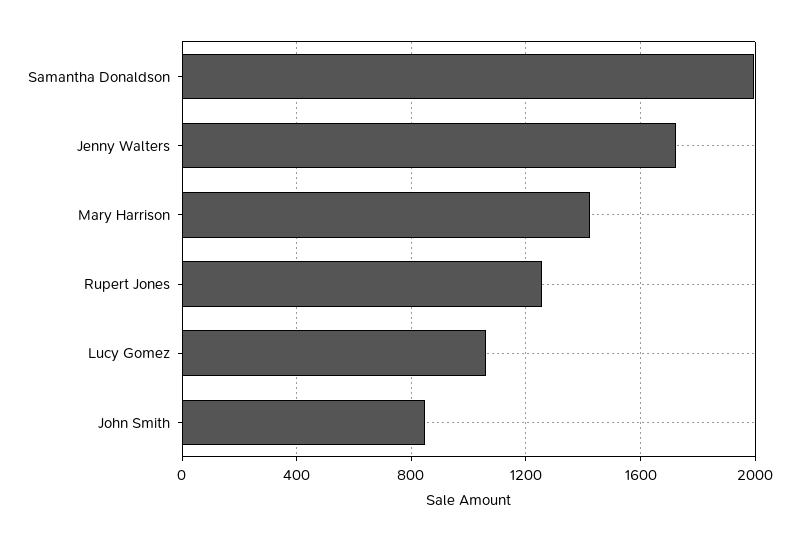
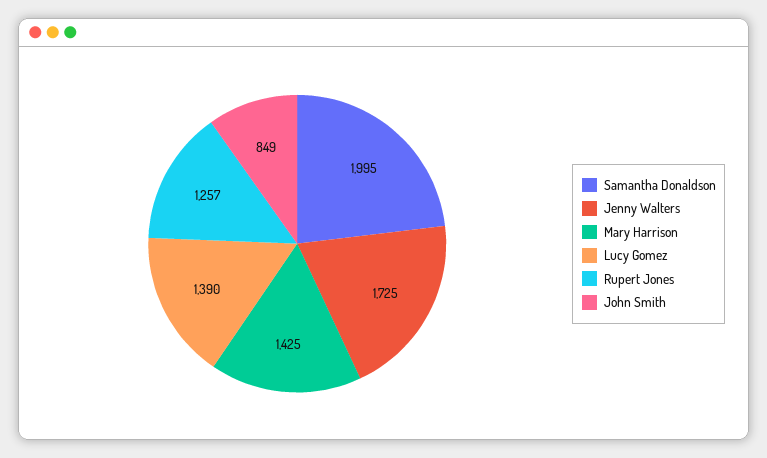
  {
    "Samantha Donaldson": 1995,
    "Jenny Walters": 1725,
    "Mary Harrison": 1425,
    "Rupert Jones": 1257,
-   "Lucy Gomez": 1050,
+   "Lucy Gomez": 1390,
    "John Smith": 849
  }

